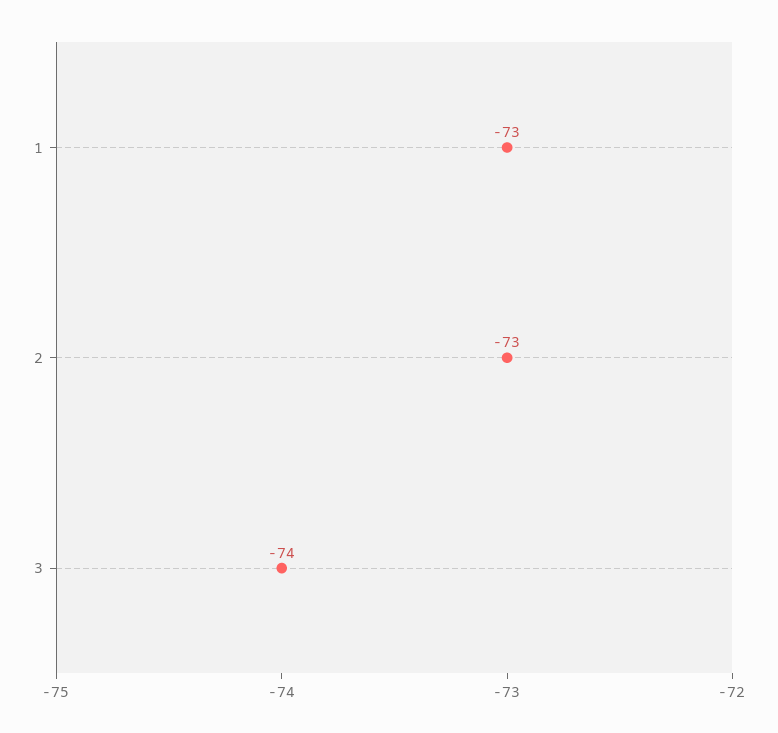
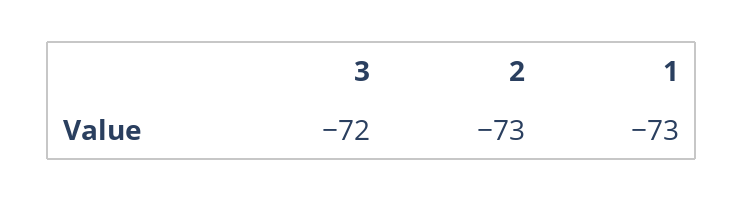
  {
    "1": -73,
    "2": -73,
-   "3": -74
+   "3": -72
  }

